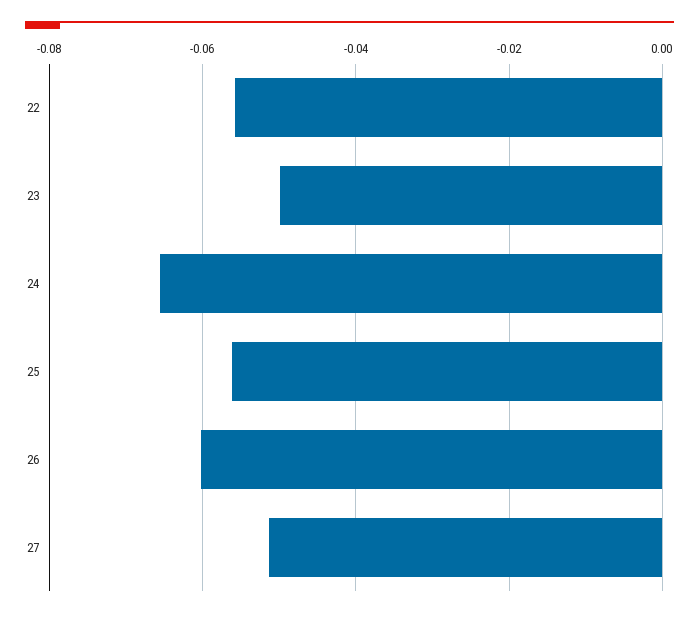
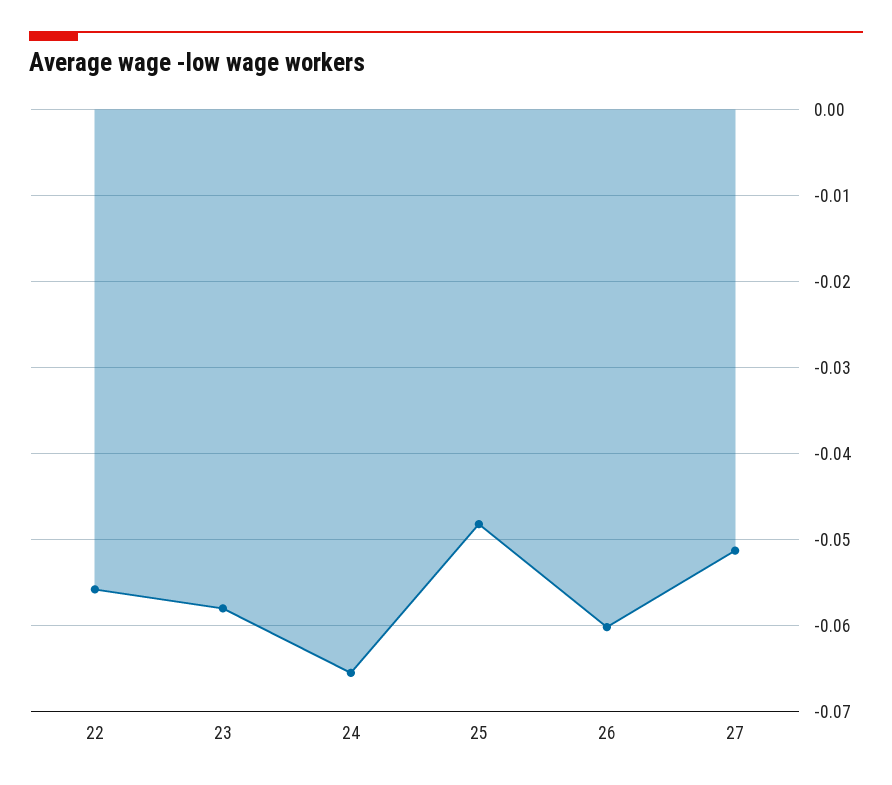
  {
    "22": -0.056,
-   "23": -0.05,
+   "23": -0.058,
    "24": -0.066,
-   "25": -0.056,
+   "25": -0.048,
    "26": -0.06,
    "27": -0.051
  }

